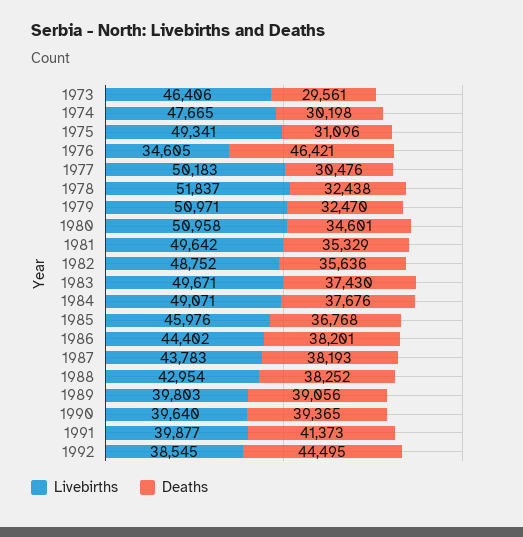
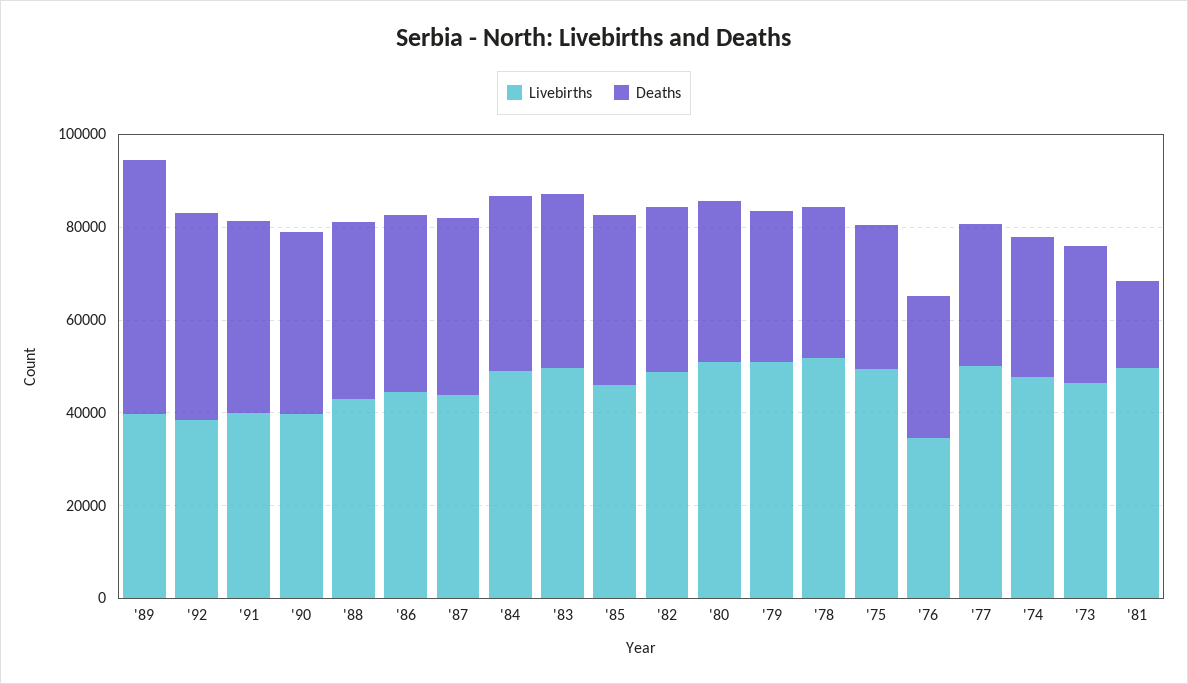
  {
    "Livebirths": {
      "1973": 46406,
      "1974": 47665,
      "1975": 49341,
      "1976": 34605,
      "1977": 50183,
      "1978": 51837,
      "1979": 50971,
      "1980": 50958,
      "1981": 49642,
      "1982": 48752,
      "1983": 49671,
      "1984": 49071,
      "1985": 45976,
      "1986": 44402,
      "1987": 43783,
      "1988": 42954,
      "1989": 39803,
      "1990": 39640,
      "1991": 39877,
      "1992": 38545
    },
    "Deaths": {
      "1973": 29561,
      "1974": 30198,
      "1975": 31096,
-     "1976": 46421,
+     "1976": 30000,
      "1977": 30476,
      "1978": 32438,
      "1979": 32470,
      "1980": 34601,
-     "1981": 35329,
+     "1981": 20000,
      "1982": 35636,
      "1983": 37430,
      "1984": 37676,
      "1985": 36768,
      "1986": 38201,
      "1987": 38193,
      "1988": 38252,
-     "1989": 39056,
+     "1989": 55000,
      "1990": 39365,
      "1991": 41373,
      "1992": 44495
    }
  }

